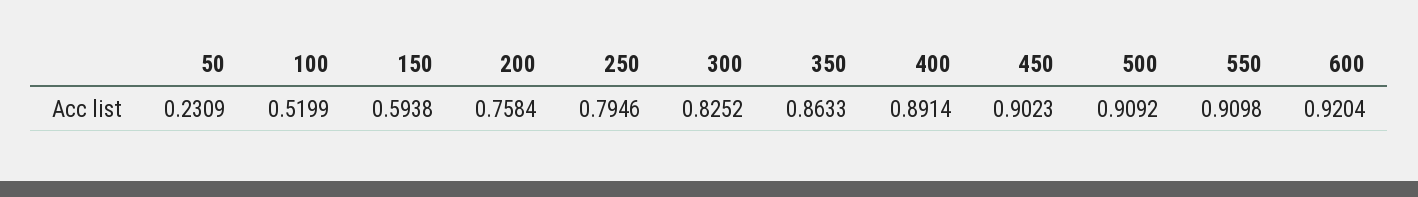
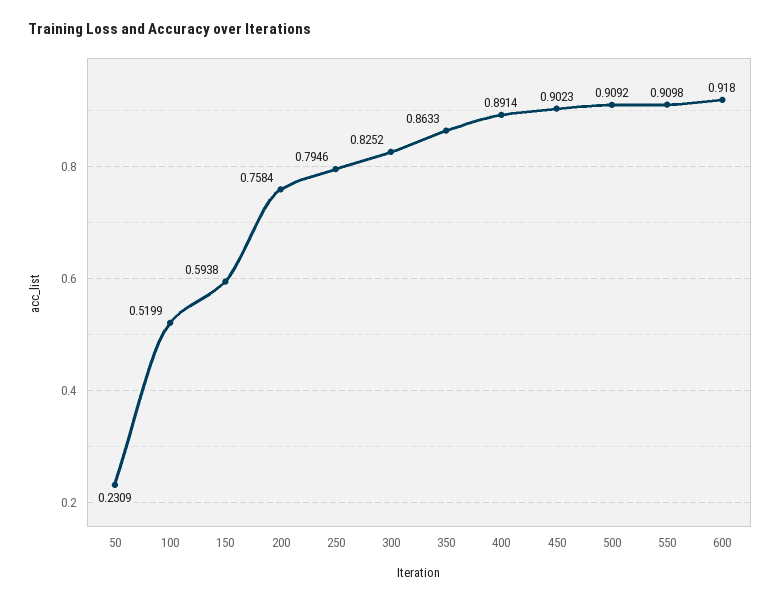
  {
    "50": 0.2309,
    "100": 0.5199,
    "150": 0.5938,
    "200": 0.7584,
    "250": 0.7946,
    "300": 0.8252,
    "350": 0.8633,
    "400": 0.8914,
    "450": 0.9023,
    "500": 0.9092,
    "550": 0.9098,
-   "600": 0.9204
+   "600": 0.918
  }

